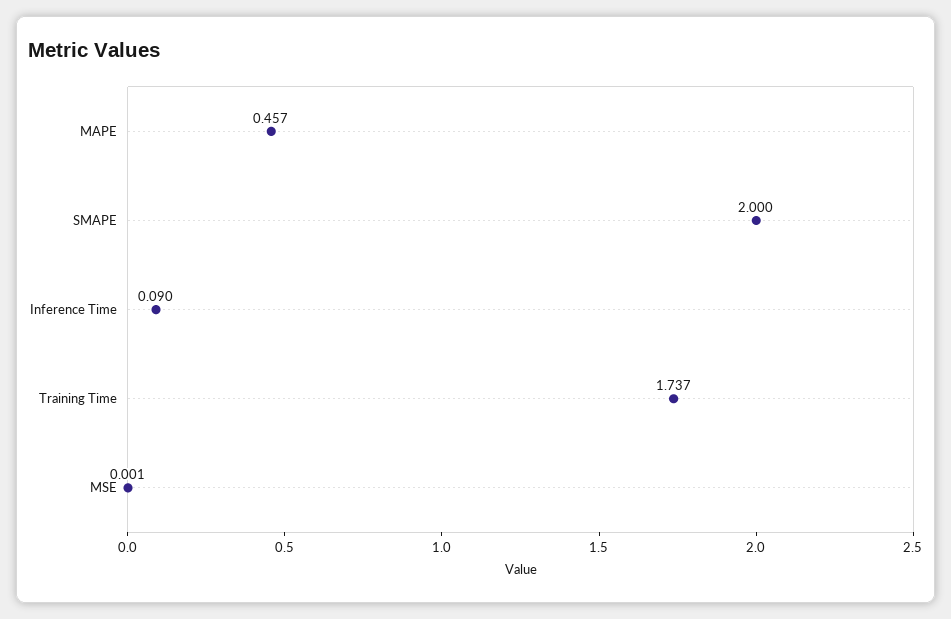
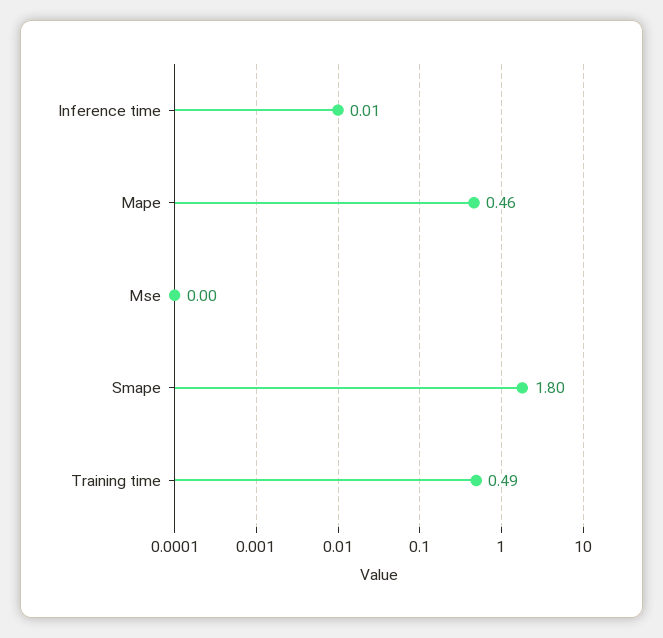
  {
    "MAPE": 0.457,
-   "SMAPE": 2,
+   "SMAPE": 1.8,
-   "Inference Time": 0.09,
+   "Inference Time": 0.01,
-   "Training Time": 1.737,
+   "Training Time": 0.49,
    "MSE": 0.001
  }

